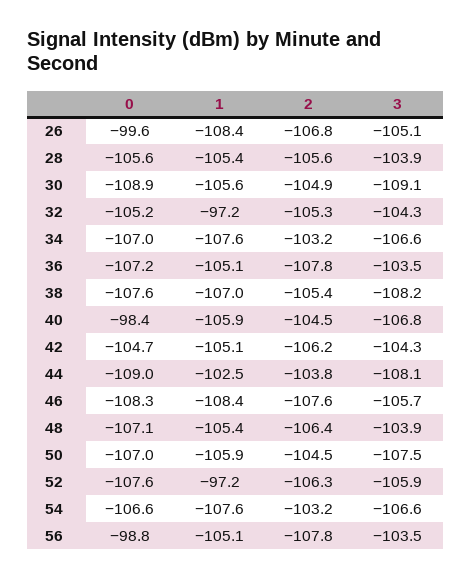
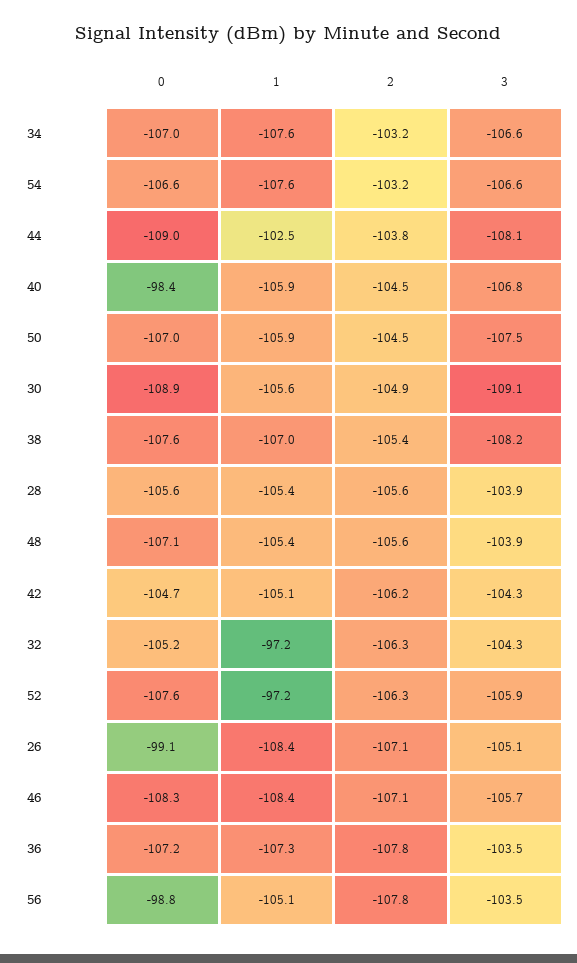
  {
    "0": {
-     "26": -99.6,
+     "26": -99.1,
      "28": -105.6,
      "30": -108.9,
      "32": -105.2,
      "34": -107,
      "36": -107.2,
      "38": -107.6,
      "40": -98.4,
      "42": -104.7,
      "44": -109,
      "46": -108.3,
      "48": -107.1,
      "50": -107,
      "52": -107.6,
      "54": -106.6,
      "56": -98.8
    },
    "1": {
      "26": -108.4,
      "28": -105.4,
      "30": -105.6,
      "32": -97.2,
      "34": -107.6,
-     "36": -105.1,
+     "36": -107.3,
      "38": -107,
      "40": -105.9,
      "42": -105.1,
      "44": -102.5,
      "46": -108.4,
      "48": -105.4,
      "50": -105.9,
      "52": -97.2,
      "54": -107.6,
      "56": -105.1
    },
    "2": {
-     "26": -106.8,
+     "26": -107.1,
      "28": -105.6,
      "30": -104.9,
-     "32": -105.3,
+     "32": -106.3,
      "34": -103.2,
      "36": -107.8,
      "38": -105.4,
      "40": -104.5,
      "42": -106.2,
      "44": -103.8,
-     "46": -107.6,
+     "46": -107.1,
-     "48": -106.4,
+     "48": -105.6,
      "50": -104.5,
      "52": -106.3,
      "54": -103.2,
      "56": -107.8
    },
    "3": {
      "26": -105.1,
      "28": -103.9,
      "30": -109.1,
      "32": -104.3,
      "34": -106.6,
      "36": -103.5,
      "38": -108.2,
      "40": -106.8,
      "42": -104.3,
      "44": -108.1,
      "46": -105.7,
      "48": -103.9,
      "50": -107.5,
      "52": -105.9,
      "54": -106.6,
      "56": -103.5
    }
  }

